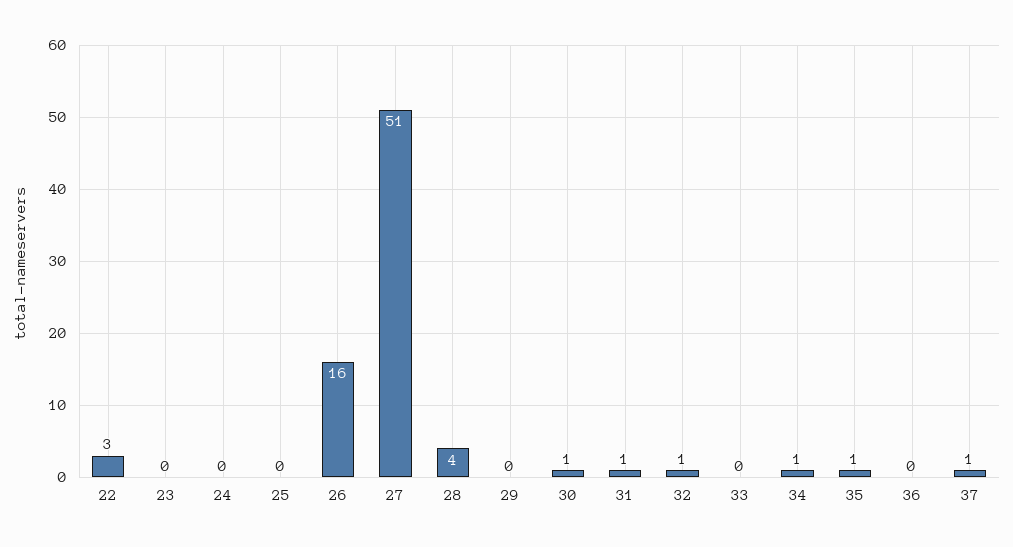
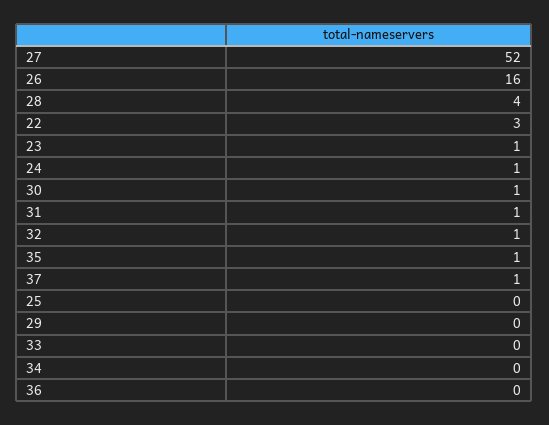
  {
    "22": 3,
-   "23": 0,
+   "23": 1,
-   "24": 0,
+   "24": 1,
    "25": 0,
    "26": 16,
-   "27": 51,
+   "27": 52,
    "28": 4,
    "29": 0,
    "30": 1,
    "31": 1,
    "32": 1,
    "33": 0,
-   "34": 1,
+   "34": 0,
    "35": 1,
    "36": 0,
    "37": 1
  }

